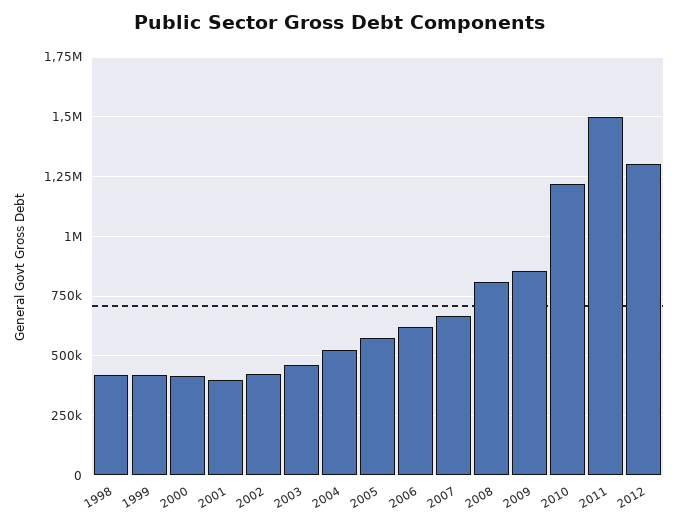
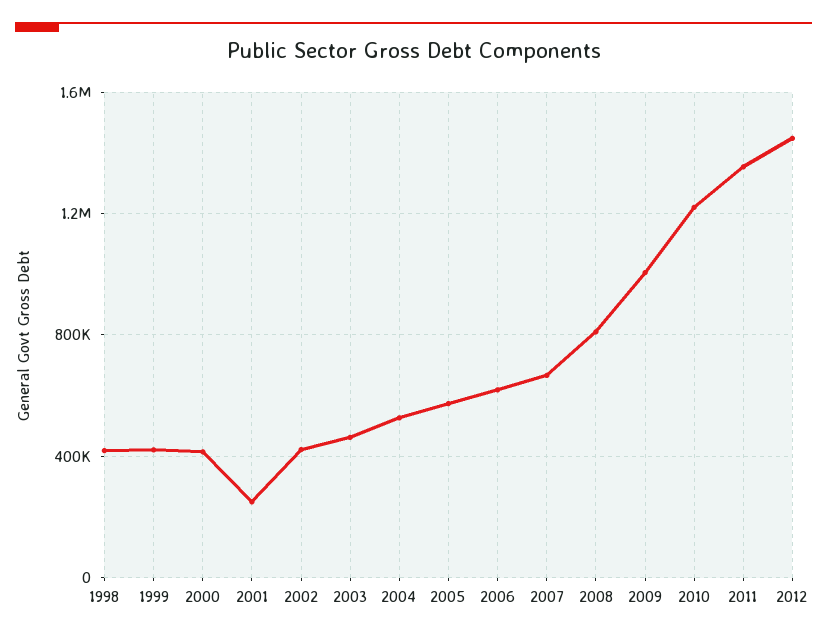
  {
    "1998": 400000,
    "1999": 400000,
    "2000": 400000,
-   "2001": 400000,
+   "2001": 250000,
    "2002": 400000,
    "2003": 450000,
    "2004": 550000,
    "2005": 550000,
    "2006": 600000,
    "2007": 650000,
    "2008": 800000,
-   "2009": 850000,
+   "2009": 1000000,
    "2010": 1200000,
-   "2011": 1500000,
+   "2011": 1350000,
-   "2012": 1300000
+   "2012": 1450000
  }

